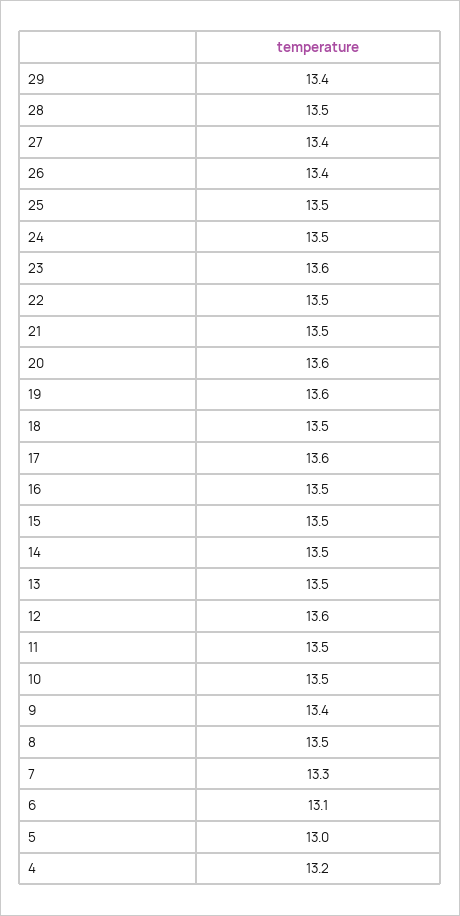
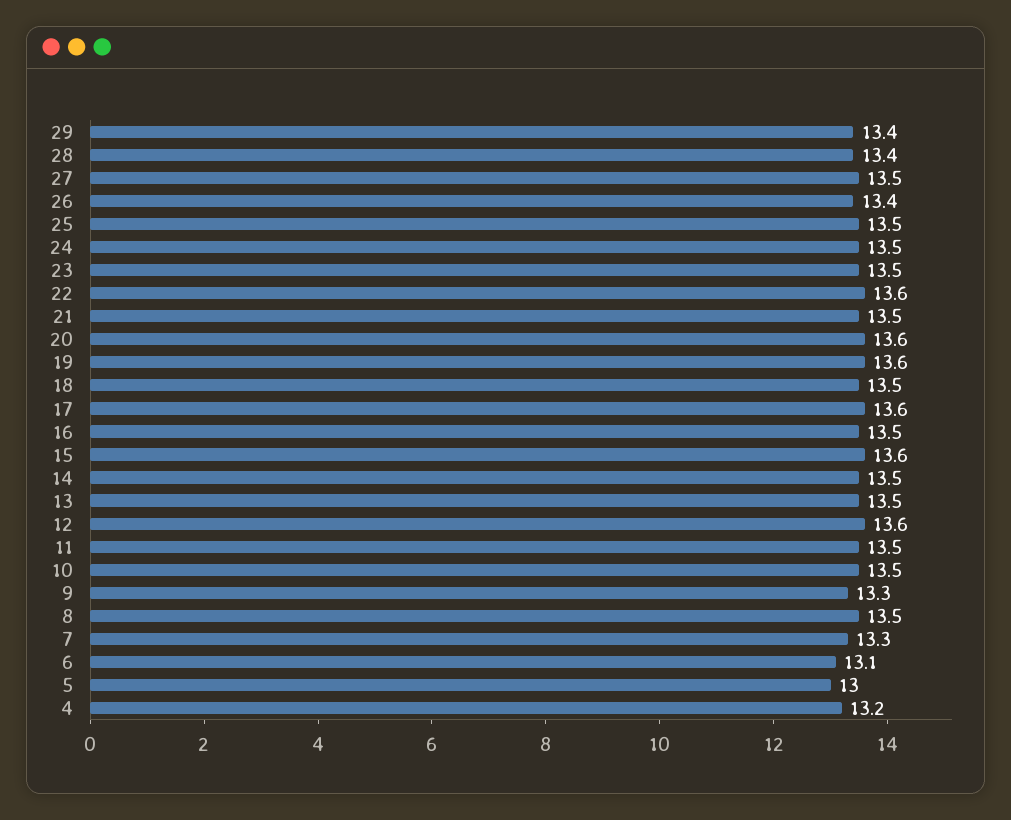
  {
    "29": 13.4,
-   "28": 13.5,
+   "28": 13.4,
-   "27": 13.4,
+   "27": 13.5,
    "26": 13.4,
    "25": 13.5,
    "24": 13.5,
-   "23": 13.6,
+   "23": 13.5,
-   "22": 13.5,
+   "22": 13.6,
    "21": 13.5,
    "20": 13.6,
    "19": 13.6,
    "18": 13.5,
    "17": 13.6,
    "16": 13.5,
-   "15": 13.5,
+   "15": 13.6,
    "14": 13.5,
    "13": 13.5,
    "12": 13.6,
    "11": 13.5,
    "10": 13.5,
-   "9": 13.4,
+   "9": 13.3,
    "8": 13.5,
    "7": 13.3,
    "6": 13.1,
    "5": 13,
    "4": 13.2
  }

